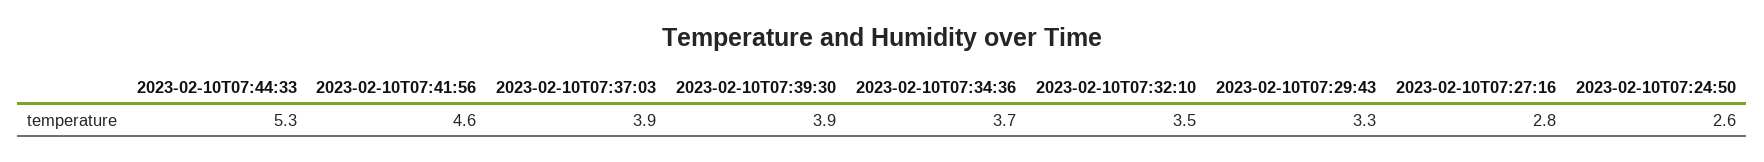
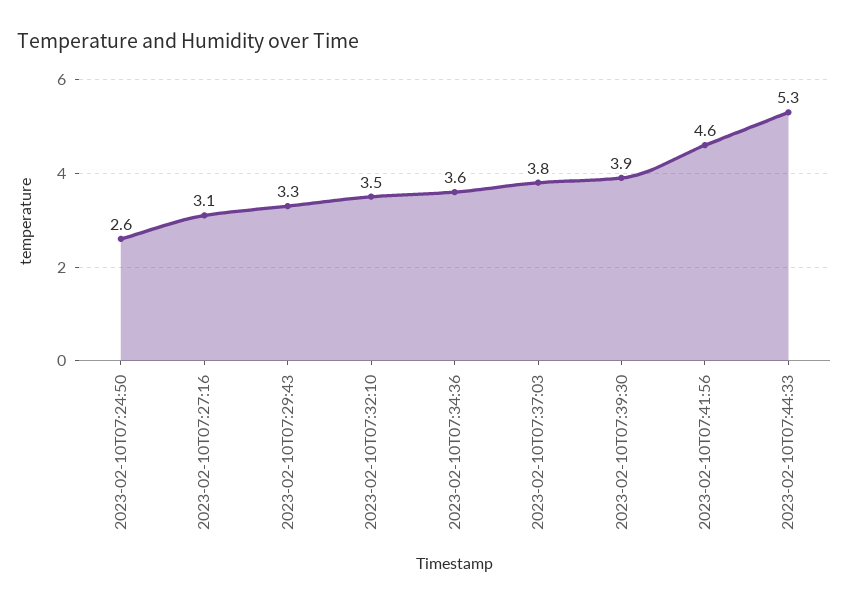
  {
    "2023-02-10T07:44:33": 5.3,
    "2023-02-10T07:41:56": 4.6,
-   "2023-02-10T07:37:03": 3.9,
+   "2023-02-10T07:37:03": 3.8,
    "2023-02-10T07:39:30": 3.9,
-   "2023-02-10T07:34:36": 3.7,
+   "2023-02-10T07:34:36": 3.6,
    "2023-02-10T07:32:10": 3.5,
    "2023-02-10T07:29:43": 3.3,
-   "2023-02-10T07:27:16": 2.8,
+   "2023-02-10T07:27:16": 3.1,
    "2023-02-10T07:24:50": 2.6
  }

